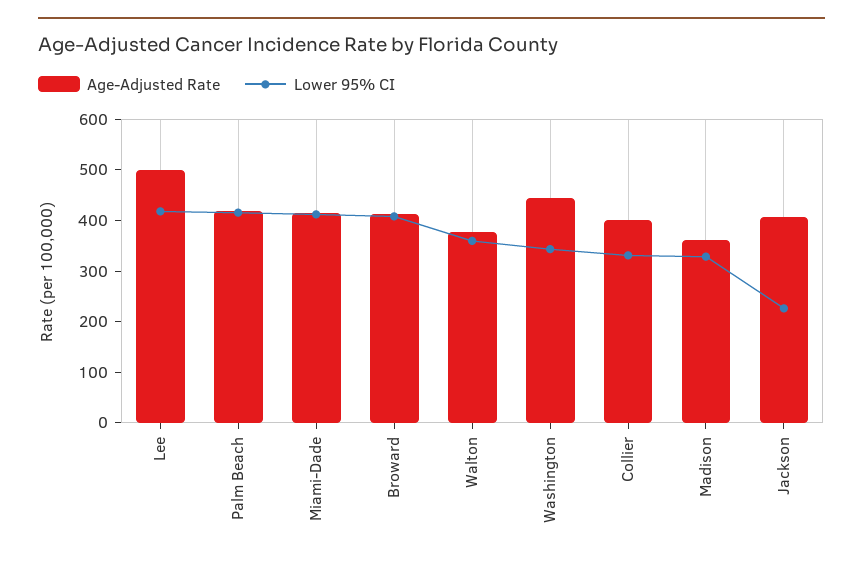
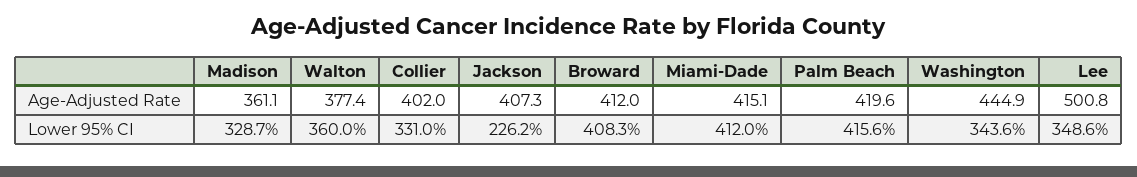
  {
    "Age-Adjusted Rate": {
      "Lee": 500.8,
      "Palm Beach": 419.6,
      "Miami-Dade": 415.1,
      "Broward": 412,
      "Walton": 377.4,
      "Washington": 444.9,
      "Collier": 402,
      "Madison": 361.1,
      "Jackson": 407.3
    },
    "Lower 95% CI": {
-     "Lee": 420,
+     "Lee": 348.6,
      "Palm Beach": 415.6,
      "Miami-Dade": 412,
      "Broward": 408.3,
      "Walton": 360,
      "Washington": 343.6,
      "Collier": 331,
      "Madison": 328.7,
      "Jackson": 226.2
    }
  }

